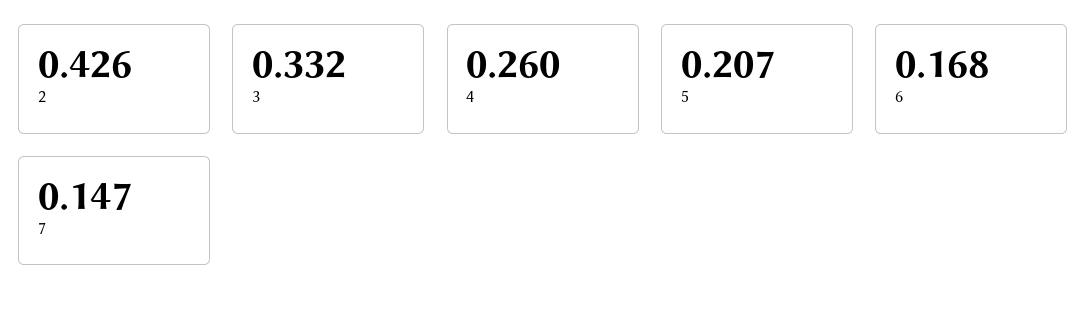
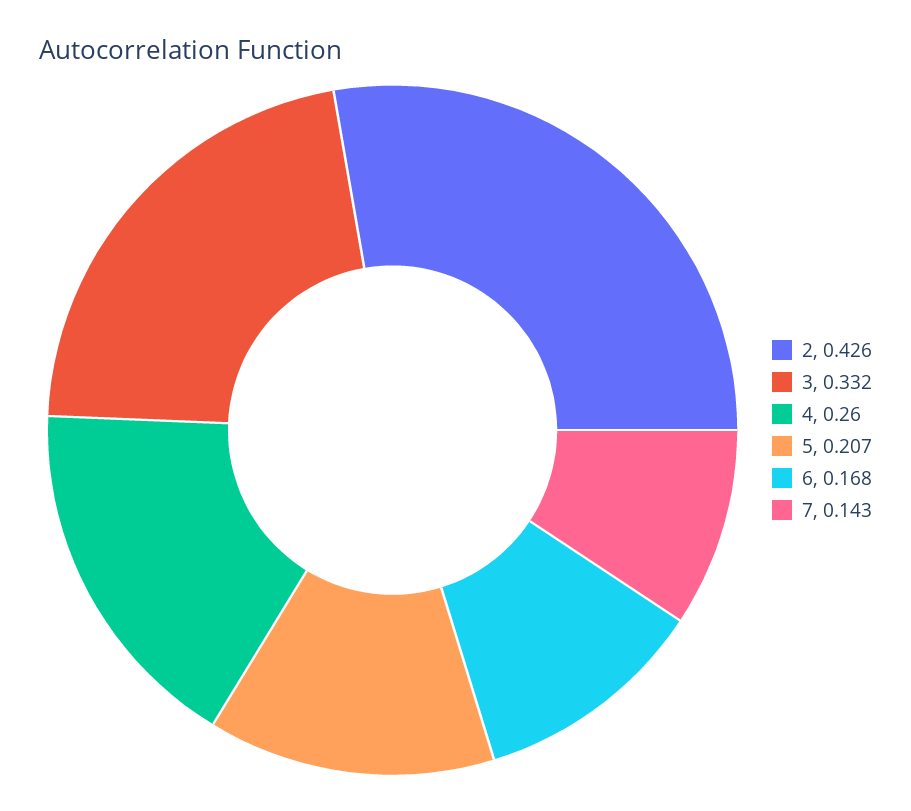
  {
    "2": 0.426,
    "3": 0.332,
    "4": 0.26,
    "5": 0.207,
    "6": 0.168,
-   "7": 0.147
+   "7": 0.143
  }

